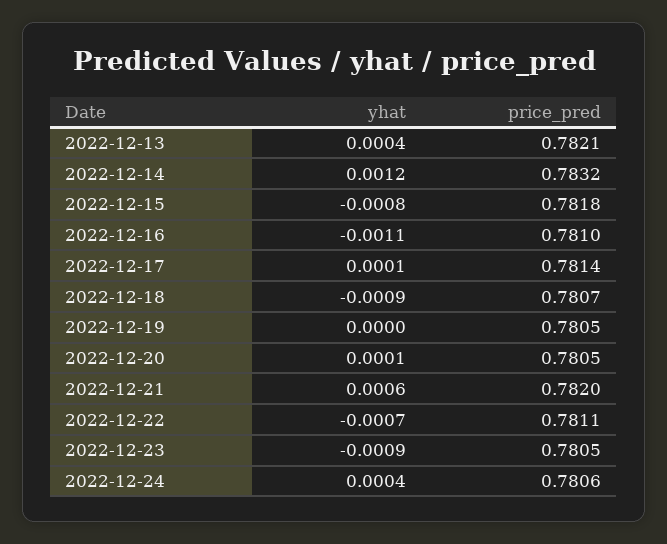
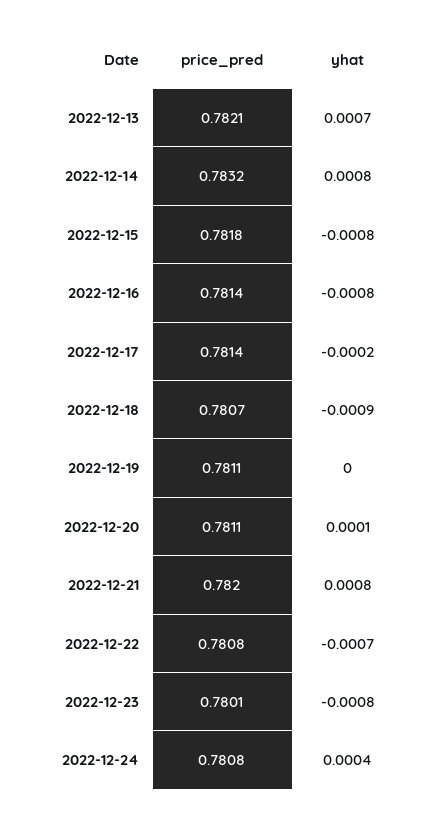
  {
    "yhat": {
-     "2022-12-13": 0.0004,
+     "2022-12-13": 0.0007,
-     "2022-12-14": 0.0012,
+     "2022-12-14": 0.0008,
      "2022-12-15": -0.0008,
-     "2022-12-16": -0.0011,
+     "2022-12-16": -0.0008,
-     "2022-12-17": 0.0001,
+     "2022-12-17": -0.0002,
      "2022-12-18": -0.0009,
      "2022-12-19": 0,
      "2022-12-20": 0.0001,
-     "2022-12-21": 0.0006,
+     "2022-12-21": 0.0008,
      "2022-12-22": -0.0007,
-     "2022-12-23": -0.0009,
+     "2022-12-23": -0.0008,
      "2022-12-24": 0.0004
    },
    "price_pred": {
      "2022-12-13": 0.7821,
      "2022-12-14": 0.7832,
      "2022-12-15": 0.7818,
-     "2022-12-16": 0.781,
+     "2022-12-16": 0.7814,
      "2022-12-17": 0.7814,
      "2022-12-18": 0.7807,
-     "2022-12-19": 0.7805,
+     "2022-12-19": 0.7811,
-     "2022-12-20": 0.7805,
+     "2022-12-20": 0.7811,
      "2022-12-21": 0.782,
-     "2022-12-22": 0.7811,
+     "2022-12-22": 0.7808,
-     "2022-12-23": 0.7805,
+     "2022-12-23": 0.7801,
-     "2022-12-24": 0.7806
+     "2022-12-24": 0.7808
    }
  }

